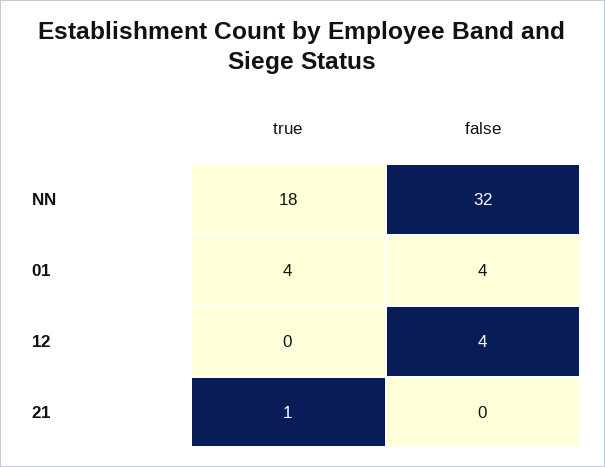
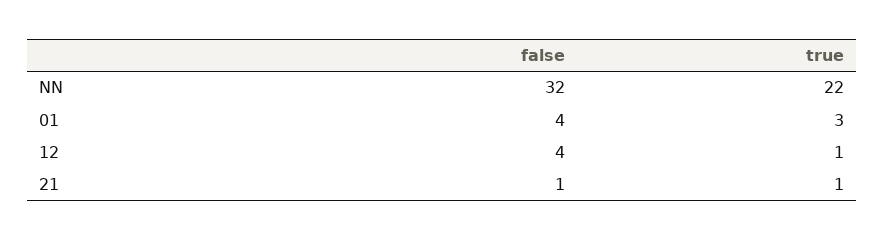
  {
    "true": {
-     "NN": 18,
+     "NN": 22,
-     "01": 4,
+     "01": 3,
-     "12": 0,
+     "12": 1,
      "21": 1
    },
    "false": {
      "NN": 32,
      "01": 4,
      "12": 4,
-     "21": 0
+     "21": 1
    }
  }

